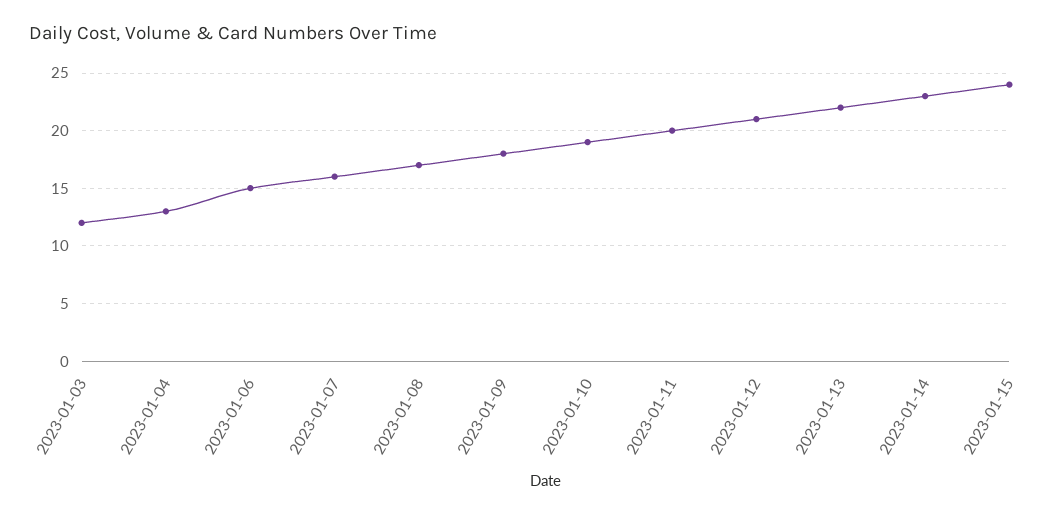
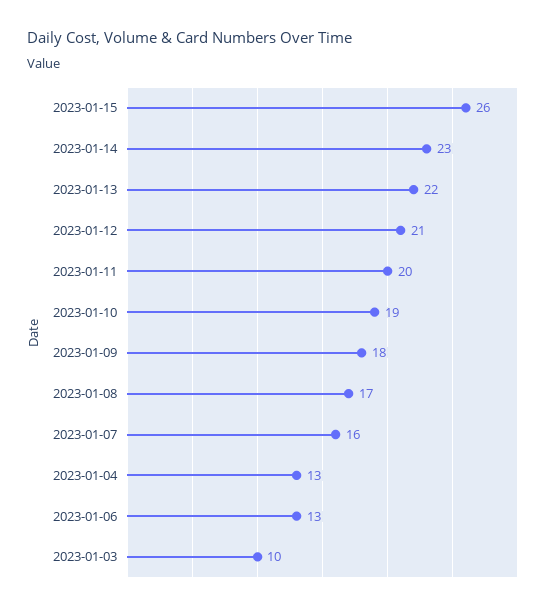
  {
-   "2023-01-03": 12,
+   "2023-01-03": 10,
    "2023-01-04": 13,
-   "2023-01-06": 15,
+   "2023-01-06": 13,
    "2023-01-07": 16,
    "2023-01-08": 17,
    "2023-01-09": 18,
    "2023-01-10": 19,
    "2023-01-11": 20,
    "2023-01-12": 21,
    "2023-01-13": 22,
    "2023-01-14": 23,
-   "2023-01-15": 24
+   "2023-01-15": 26
  }

